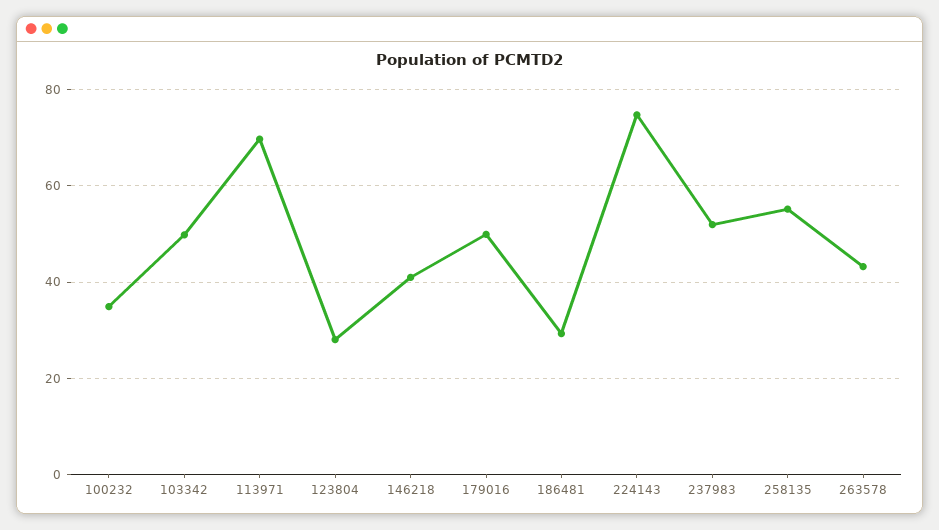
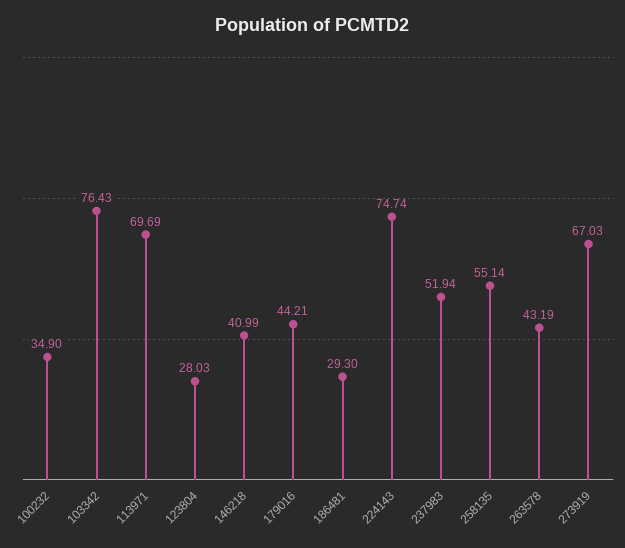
  {
    "100232": 34.9,
-   "103342": 50,
+   "103342": 76.43,
    "113971": 69.69,
    "123804": 28.03,
    "146218": 40.99,
-   "179016": 50,
+   "179016": 44.21,
    "186481": 29.3,
    "224143": 74.74,
    "237983": 51.94,
    "258135": 55.14,
-   "263578": 43.19
+   "263578": 43.19,
+   "273919": 67.03
  }

